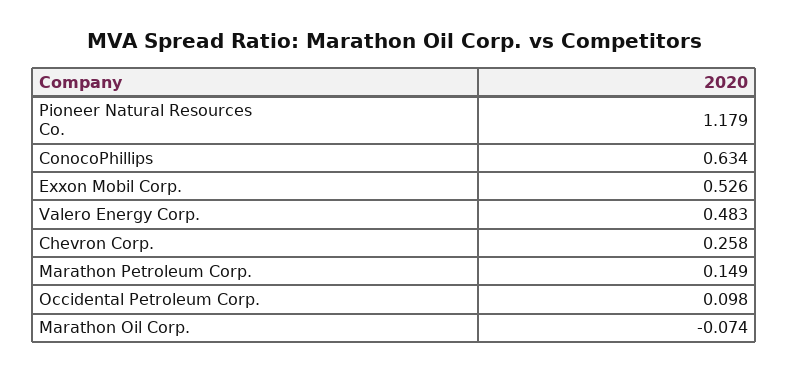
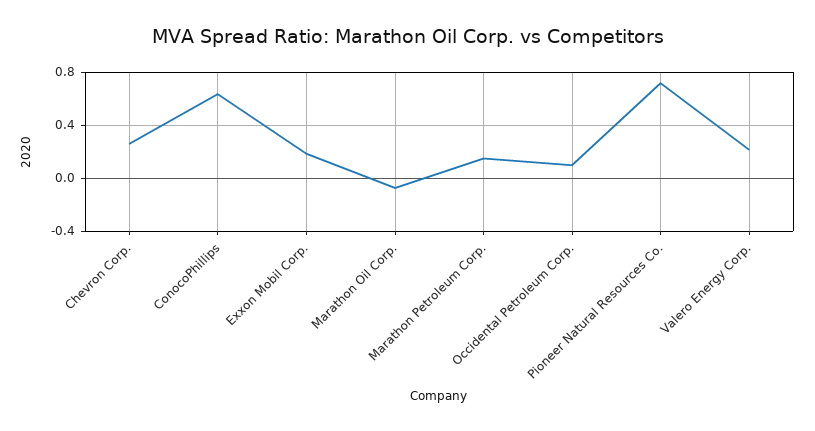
  {
-   "Pioneer Natural Resources Co.": 1.179,
+   "Pioneer Natural Resources Co.": 0.7,
    "ConocoPhillips": 0.634,
-   "Exxon Mobil Corp.": 0.526,
+   "Exxon Mobil Corp.": 0.2,
-   "Valero Energy Corp.": 0.483,
+   "Valero Energy Corp.": 0.2,
    "Chevron Corp.": 0.258,
    "Marathon Petroleum Corp.": 0.149,
    "Occidental Petroleum Corp.": 0.098,
    "Marathon Oil Corp.": -0.074
  }

